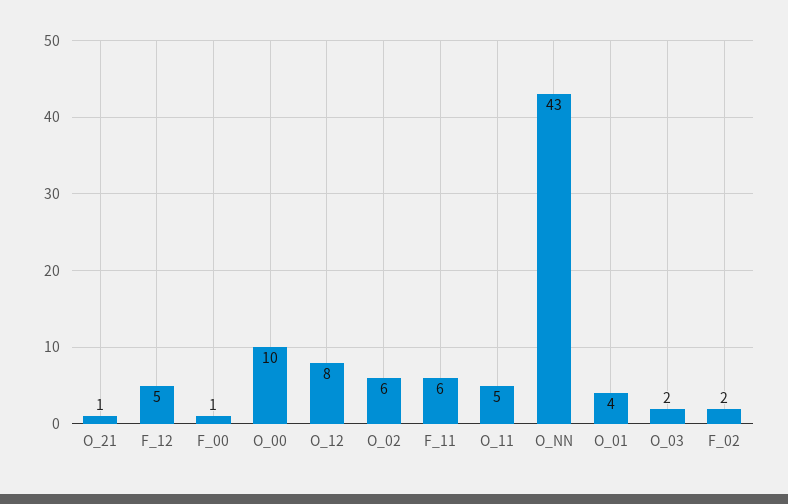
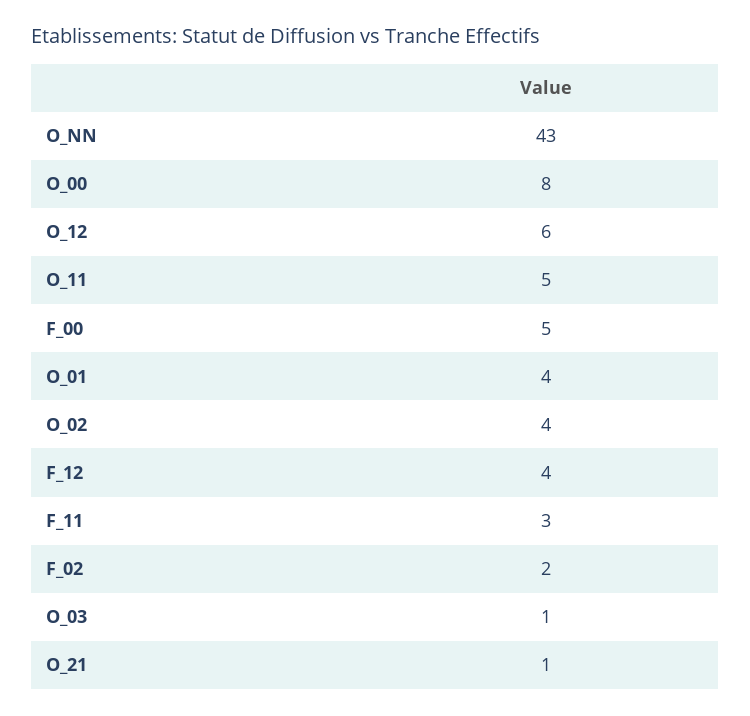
  {
    "O_21": 1,
-   "F_12": 5,
+   "F_12": 4,
-   "F_00": 1,
+   "F_00": 5,
-   "O_00": 10,
+   "O_00": 8,
-   "O_12": 8,
+   "O_12": 6,
-   "O_02": 6,
+   "O_02": 4,
-   "F_11": 6,
+   "F_11": 3,
    "O_11": 5,
    "O_NN": 43,
    "O_01": 4,
-   "O_03": 2,
+   "O_03": 1,
    "F_02": 2
  }

